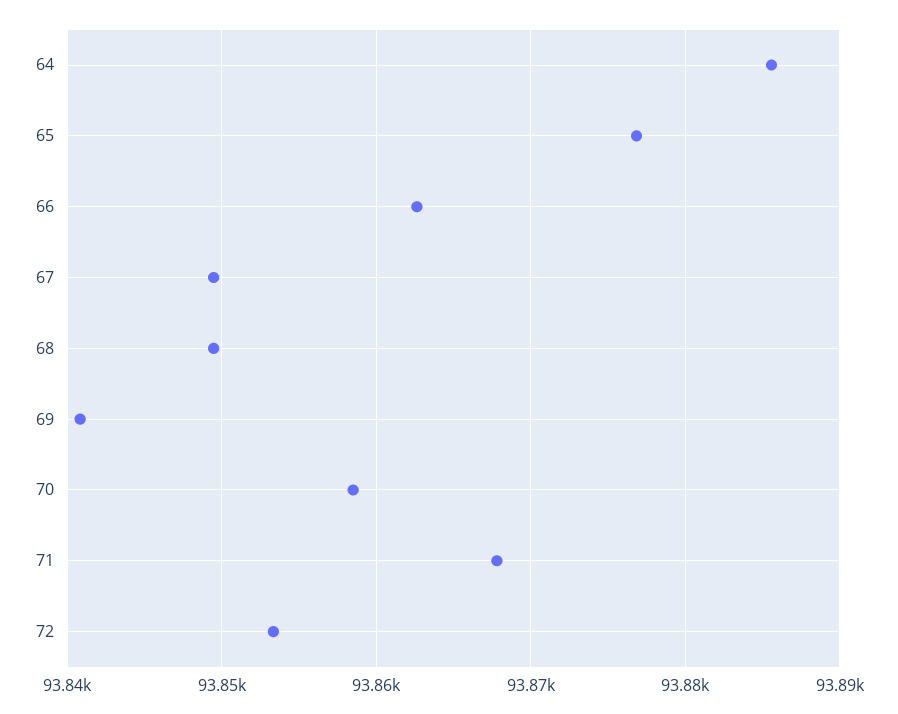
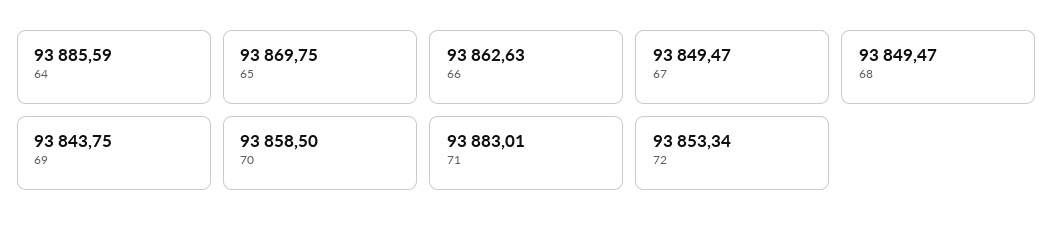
  {
    "64": 93885.59,
-   "65": 93877,
+   "65": 93869.75,
    "66": 93862.63,
    "67": 93849.47,
    "68": 93849.47,
-   "69": 93841,
+   "69": 93843.75,
    "70": 93858.5,
-   "71": 93868,
+   "71": 93883.01,
    "72": 93853.34
  }

